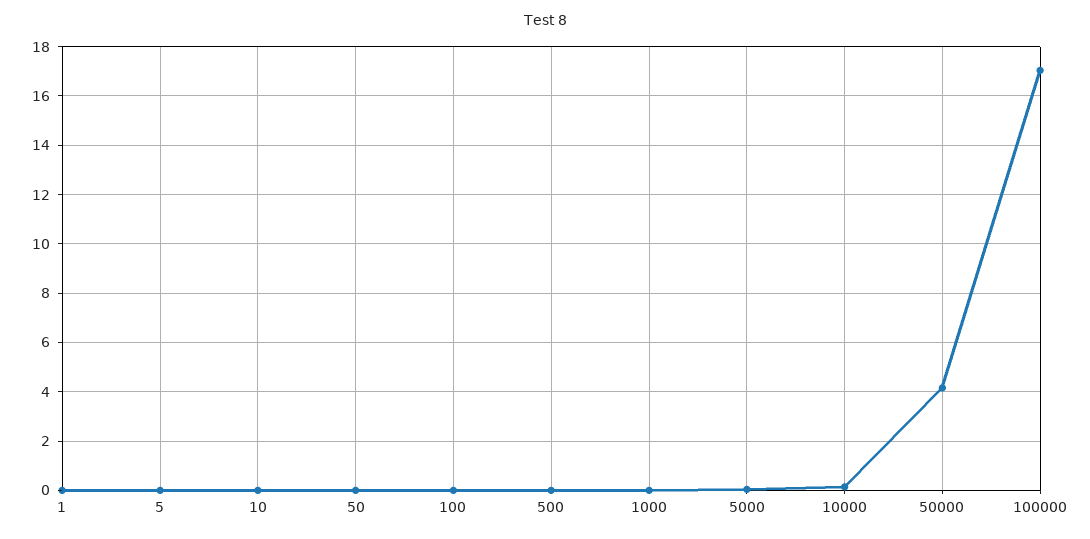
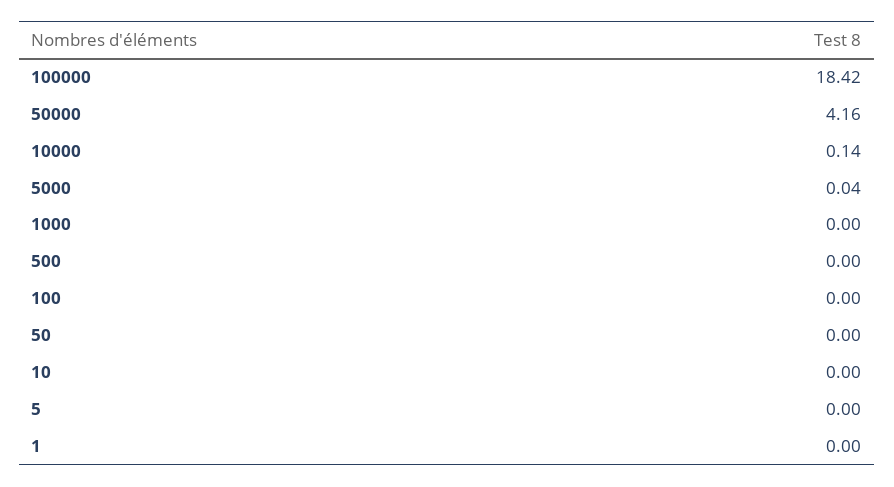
  {
    "1": 0,
    "5": 0,
    "10": 0,
    "50": 0,
    "100": 0,
    "500": 0,
    "1000": 0,
    "5000": 0.04,
    "10000": 0.14,
    "50000": 4.16,
-   "100000": 17
+   "100000": 18.42
  }

